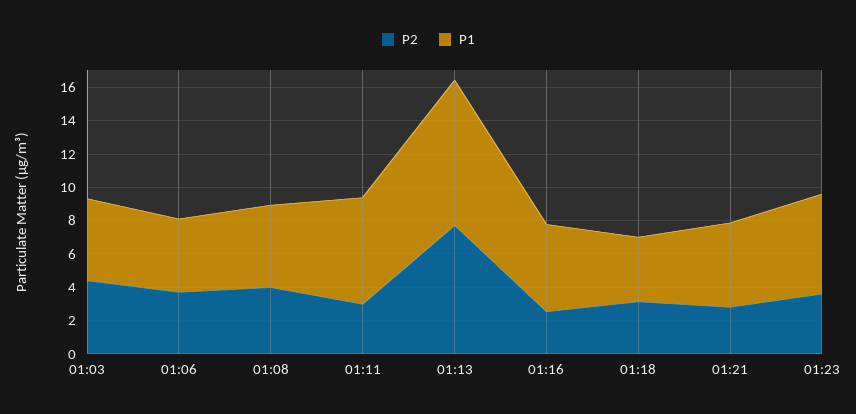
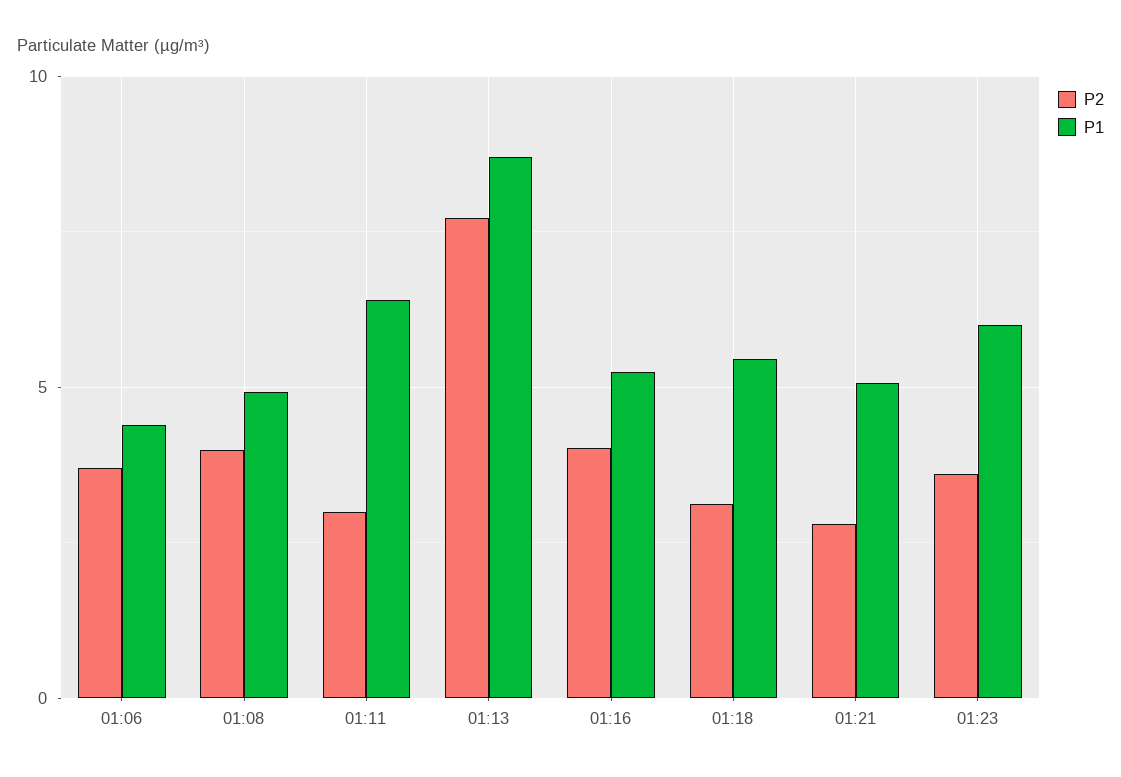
  {
    "P2": {
-     "01:03": 4.5,
      "01:06": 3.5,
      "01:08": 4,
      "01:11": 3,
      "01:13": 7.5,
-     "01:16": 2.5,
+     "01:16": 4,
      "01:18": 3,
      "01:21": 3,
      "01:23": 3.5
    },
    "P1": {
-     "01:03": 5,
      "01:06": 4.5,
      "01:08": 5,
      "01:11": 6.5,
      "01:13": 8.5,
      "01:16": 5.5,
-     "01:18": 4,
+     "01:18": 5.5,
      "01:21": 5,
      "01:23": 6
    }
  }

